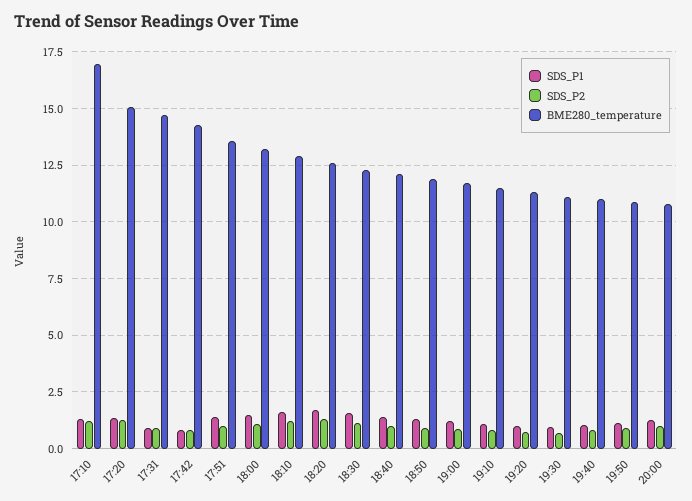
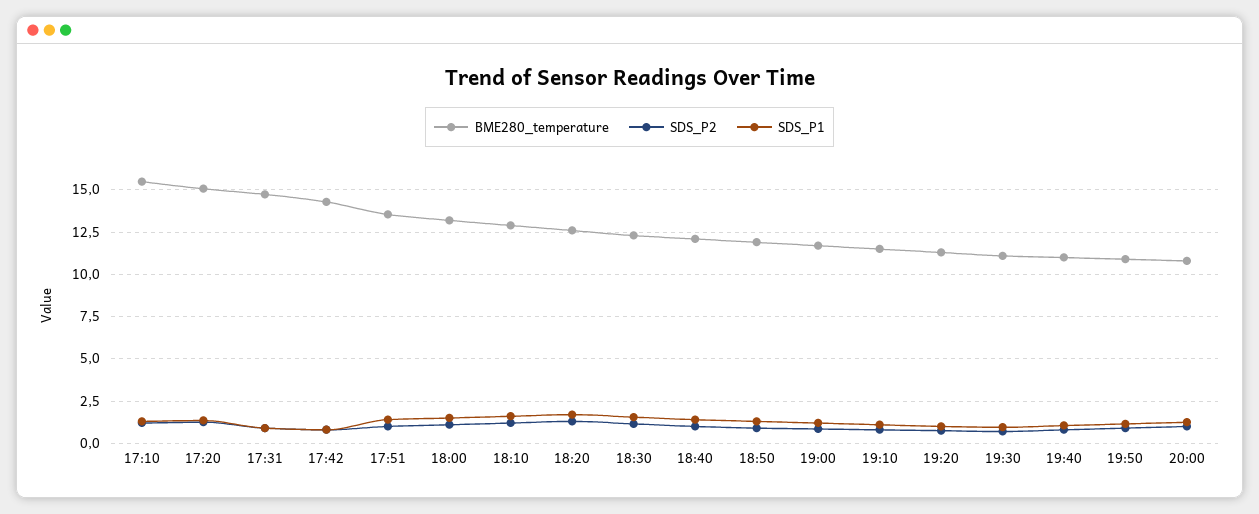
  {
    "SDS_P1": {
      "17:10": 1.5,
      "17:20": 1.5,
      "17:31": 1,
      "17:42": 1,
      "17:51": 1.5,
      "18:00": 1.5,
      "18:10": 1.5,
      "18:20": 1.5,
      "18:30": 1.5,
      "18:40": 1.5,
      "18:50": 1.5,
      "19:00": 1,
      "19:10": 1,
      "19:20": 1,
      "19:30": 1,
      "19:40": 1,
      "19:50": 1,
      "20:00": 1.5
    },
    "SDS_P2": {
      "17:10": 1,
      "17:20": 1.5,
      "17:31": 1,
      "17:42": 1,
      "17:51": 1,
      "18:00": 1,
      "18:10": 1,
      "18:20": 1.5,
      "18:30": 1,
      "18:40": 1,
      "18:50": 1,
      "19:00": 1,
      "19:10": 1,
      "19:20": 1,
      "19:30": 0.5,
      "19:40": 1,
      "19:50": 1,
      "20:00": 1
    },
    "BME280_temperature": {
-     "17:10": 17,
+     "17:10": 15.5,
      "17:20": 15,
      "17:31": 14.5,
      "17:42": 14.5,
      "17:51": 13.5,
      "18:00": 13,
      "18:10": 13,
      "18:20": 12.5,
      "18:30": 12.5,
      "18:40": 12,
      "18:50": 12,
      "19:00": 11.5,
      "19:10": 11.5,
      "19:20": 11.5,
      "19:30": 11,
      "19:40": 11,
      "19:50": 11,
      "20:00": 11
    }
  }

